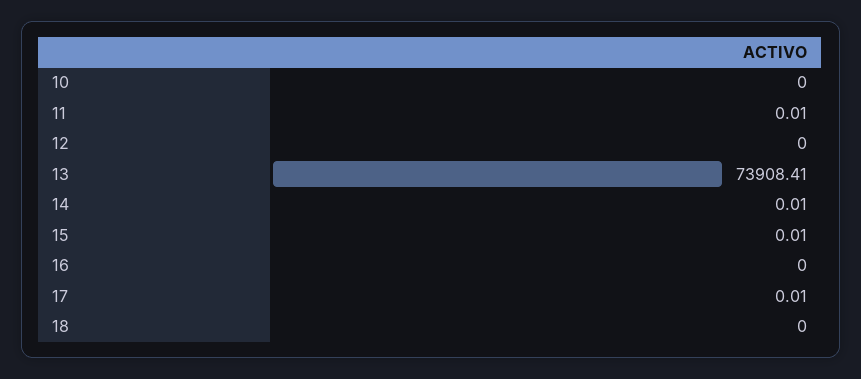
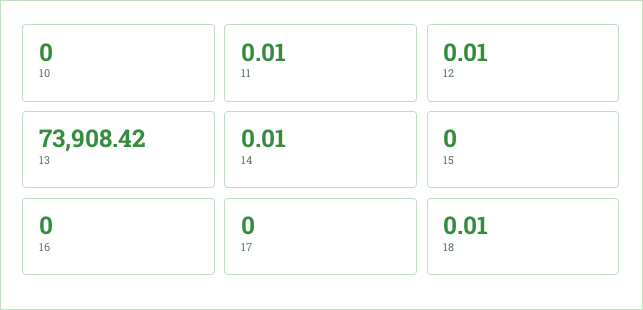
  {
    "10": 0,
    "11": 0.01,
-   "12": 0,
+   "12": 0.01,
-   "13": 73908.41,
+   "13": 73908.42,
    "14": 0.01,
-   "15": 0.01,
+   "15": 0,
    "16": 0,
-   "17": 0.01,
+   "17": 0,
-   "18": 0
+   "18": 0.01
  }

